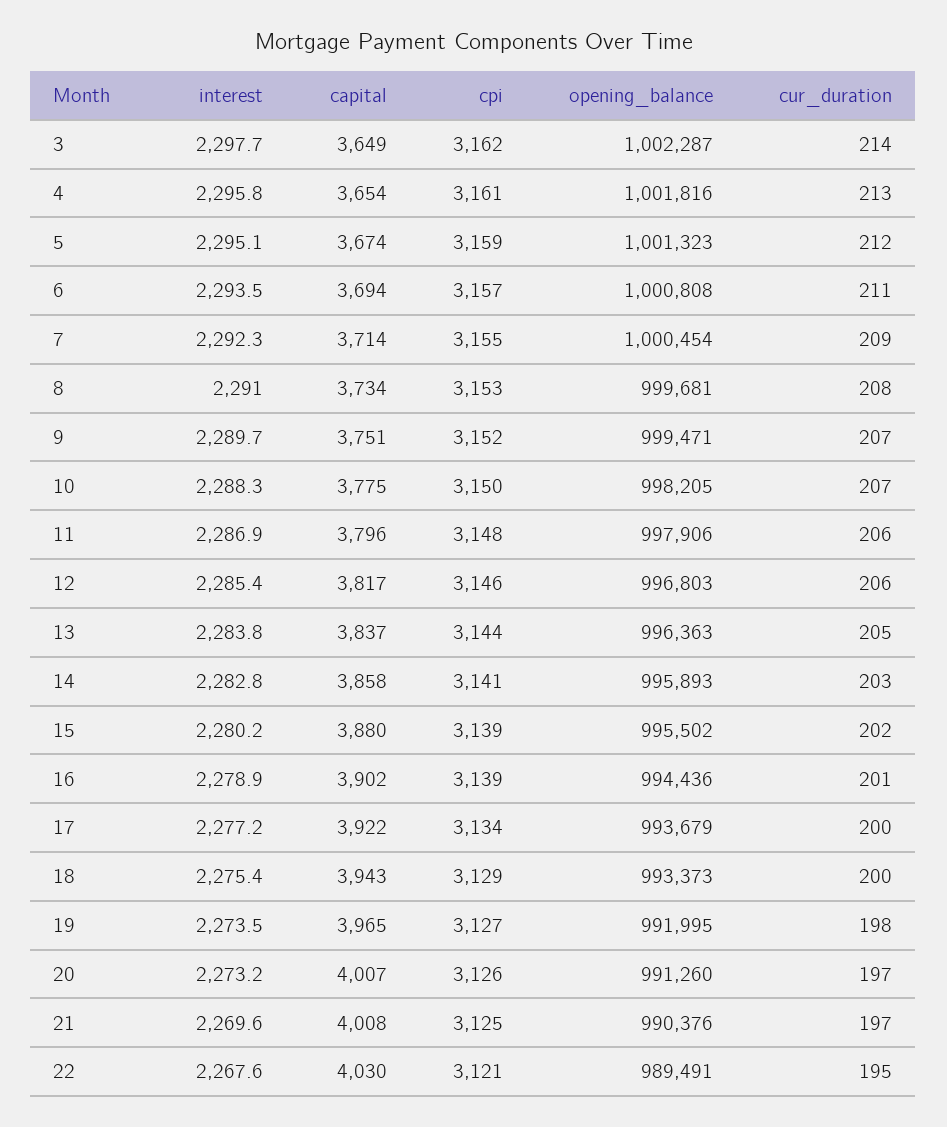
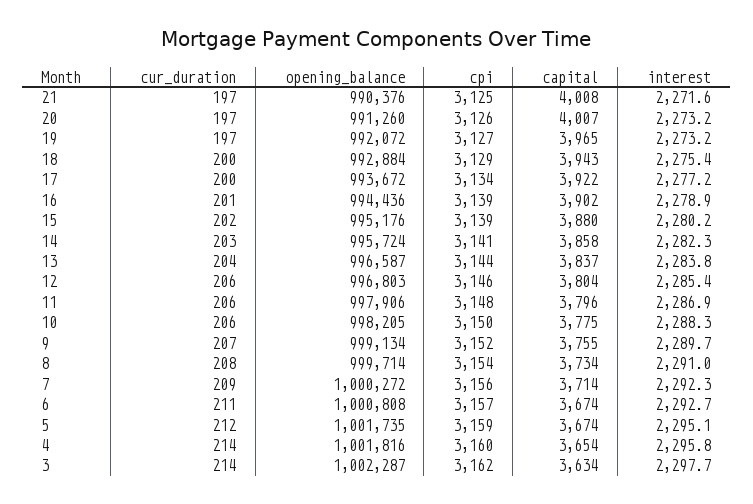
  {
    "interest": {
      "3": 2297.7,
      "4": 2295.8,
      "5": 2295.1,
-     "6": 2293.5,
+     "6": 2292.7,
      "7": 2292.3,
      "8": 2291,
      "9": 2289.7,
      "10": 2288.3,
      "11": 2286.9,
      "12": 2285.4,
      "13": 2283.8,
-     "14": 2282.8,
+     "14": 2282.3,
      "15": 2280.2,
      "16": 2278.9,
      "17": 2277.2,
      "18": 2275.4,
-     "19": 2273.5,
+     "19": 2273.2,
      "20": 2273.2,
-     "21": 2269.6,
+     "21": 2271.6
-     "22": 2267.6
    },
    "capital": {
-     "3": 3649,
+     "3": 3634,
      "4": 3654,
      "5": 3674,
-     "6": 3694,
+     "6": 3674,
      "7": 3714,
      "8": 3734,
-     "9": 3751,
+     "9": 3755,
      "10": 3775,
      "11": 3796,
-     "12": 3817,
+     "12": 3804,
      "13": 3837,
      "14": 3858,
      "15": 3880,
      "16": 3902,
      "17": 3922,
      "18": 3943,
      "19": 3965,
      "20": 4007,
-     "21": 4008,
+     "21": 4008
-     "22": 4030
    },
    "cpi": {
      "3": 3162,
-     "4": 3161,
+     "4": 3160,
      "5": 3159,
      "6": 3157,
-     "7": 3155,
+     "7": 3156,
-     "8": 3153,
+     "8": 3154,
      "9": 3152,
      "10": 3150,
      "11": 3148,
      "12": 3146,
      "13": 3144,
      "14": 3141,
      "15": 3139,
      "16": 3139,
      "17": 3134,
      "18": 3129,
      "19": 3127,
      "20": 3126,
-     "21": 3125,
+     "21": 3125
-     "22": 3121
    },
    "opening_balance": {
      "3": 1002287,
      "4": 1001816,
-     "5": 1001323,
+     "5": 1001735,
      "6": 1000808,
-     "7": 1000454,
+     "7": 1000272,
-     "8": 999681,
+     "8": 999714,
-     "9": 999471,
+     "9": 999134,
      "10": 998205,
      "11": 997906,
      "12": 996803,
-     "13": 996363,
+     "13": 996587,
-     "14": 995893,
+     "14": 995724,
-     "15": 995502,
+     "15": 995176,
      "16": 994436,
-     "17": 993679,
+     "17": 993672,
-     "18": 993373,
+     "18": 992884,
-     "19": 991995,
+     "19": 992072,
      "20": 991260,
-     "21": 990376,
+     "21": 990376
-     "22": 989491
    },
    "cur_duration": {
      "3": 214,
-     "4": 213,
+     "4": 214,
      "5": 212,
      "6": 211,
      "7": 209,
      "8": 208,
      "9": 207,
-     "10": 207,
+     "10": 206,
      "11": 206,
      "12": 206,
-     "13": 205,
+     "13": 204,
      "14": 203,
      "15": 202,
      "16": 201,
      "17": 200,
      "18": 200,
-     "19": 198,
+     "19": 197,
      "20": 197,
-     "21": 197,
+     "21": 197
-     "22": 195
    }
  }

